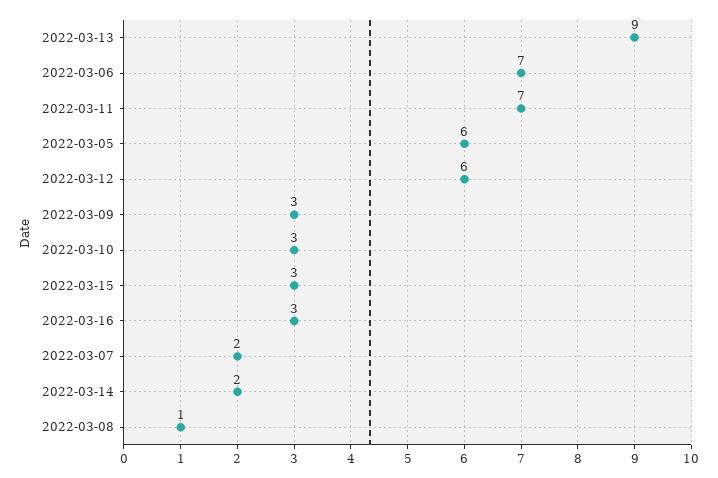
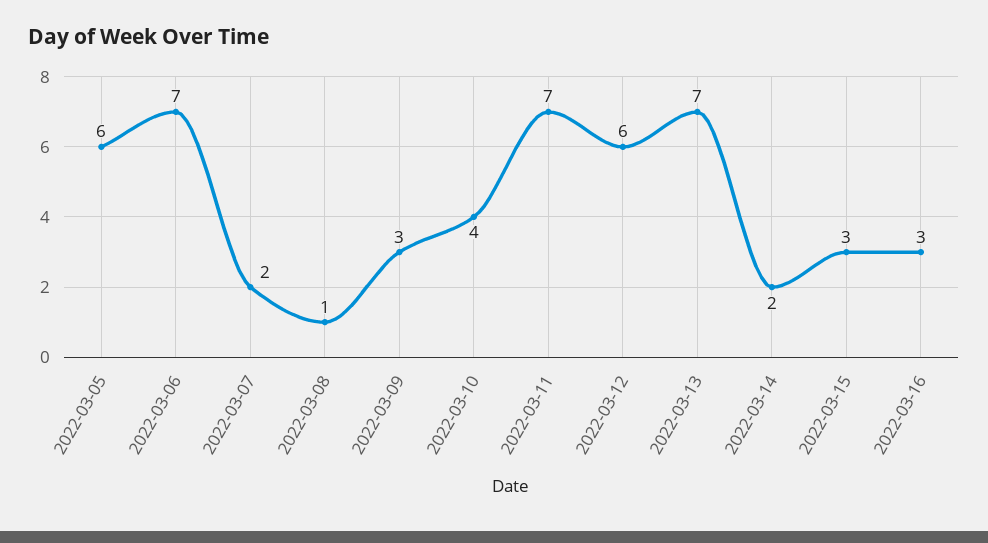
  {
-   "2022-03-13": 9,
+   "2022-03-13": 7,
    "2022-03-06": 7,
    "2022-03-11": 7,
    "2022-03-05": 6,
    "2022-03-12": 6,
    "2022-03-09": 3,
-   "2022-03-10": 3,
+   "2022-03-10": 4,
    "2022-03-15": 3,
    "2022-03-16": 3,
    "2022-03-07": 2,
    "2022-03-14": 2,
    "2022-03-08": 1
  }

